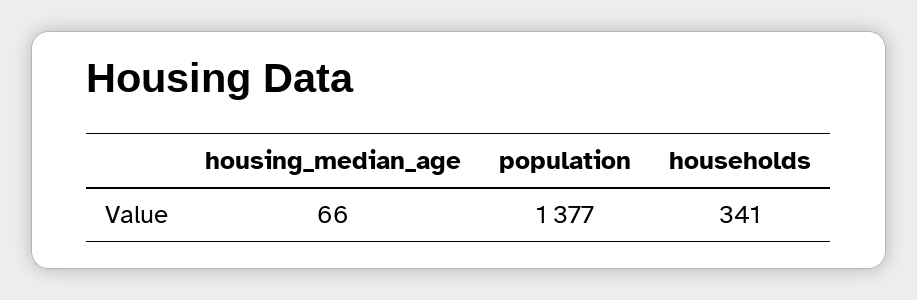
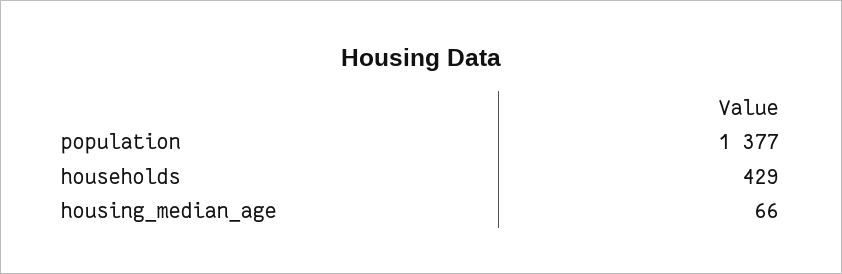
  {
    "housing_median_age": 66,
    "population": 1377,
-   "households": 341
+   "households": 429
  }

